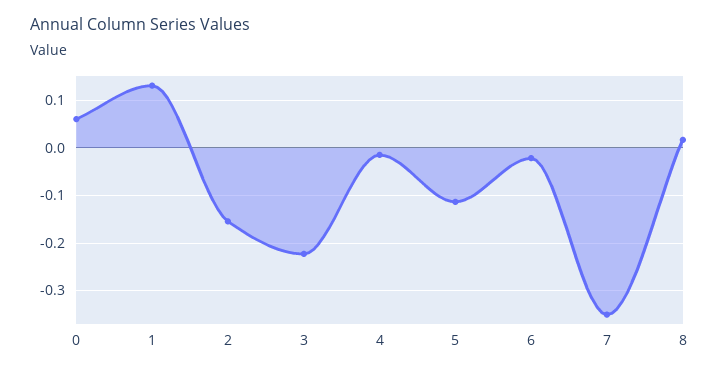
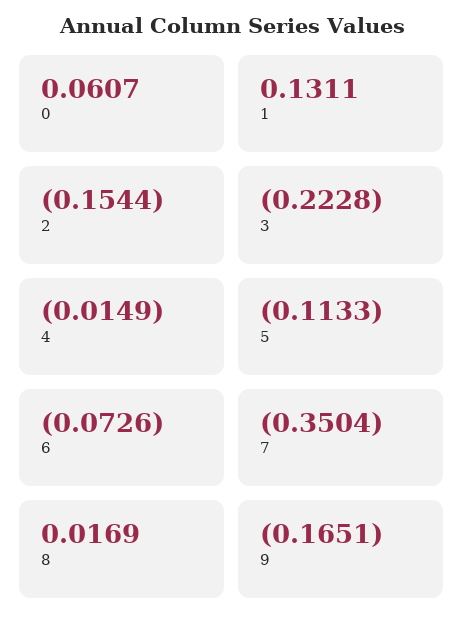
  {
    "0": 0.0607,
    "1": 0.1311,
    "2": -0.1544,
    "3": -0.2228,
    "4": -0.0149,
    "5": -0.1133,
-   "6": -0.02,
+   "6": -0.0726,
    "7": -0.3504,
-   "8": 0.0169
+   "8": 0.0169,
+   "9": -0.1651
  }

